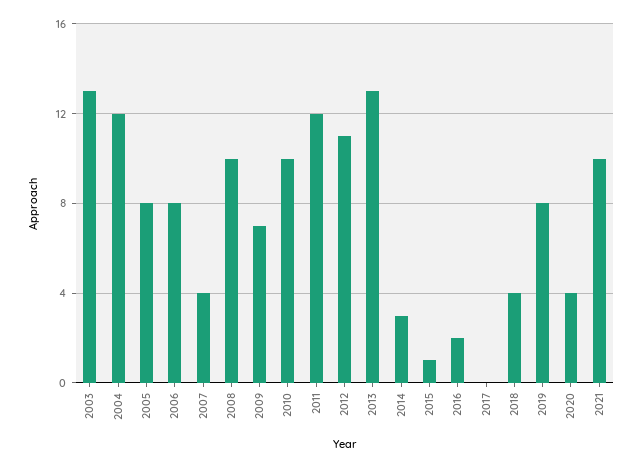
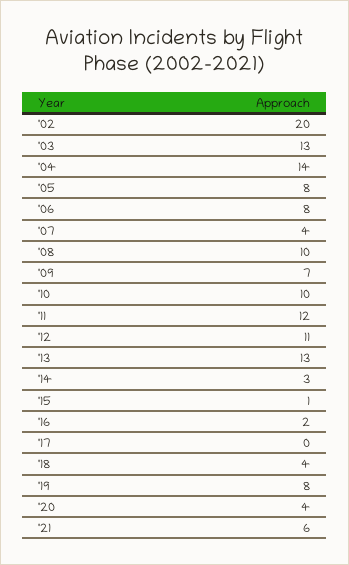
  {
    "2003": 13,
-   "2004": 12,
+   "2004": 14,
    "2005": 8,
    "2006": 8,
    "2007": 4,
    "2008": 10,
    "2009": 7,
    "2010": 10,
    "2011": 12,
    "2012": 11,
    "2013": 13,
    "2014": 3,
    "2015": 1,
    "2016": 2,
    "2017": 0,
    "2018": 4,
    "2019": 8,
    "2020": 4,
-   "2021": 10
+   "2021": 6,
+   "'02": 20
  }

